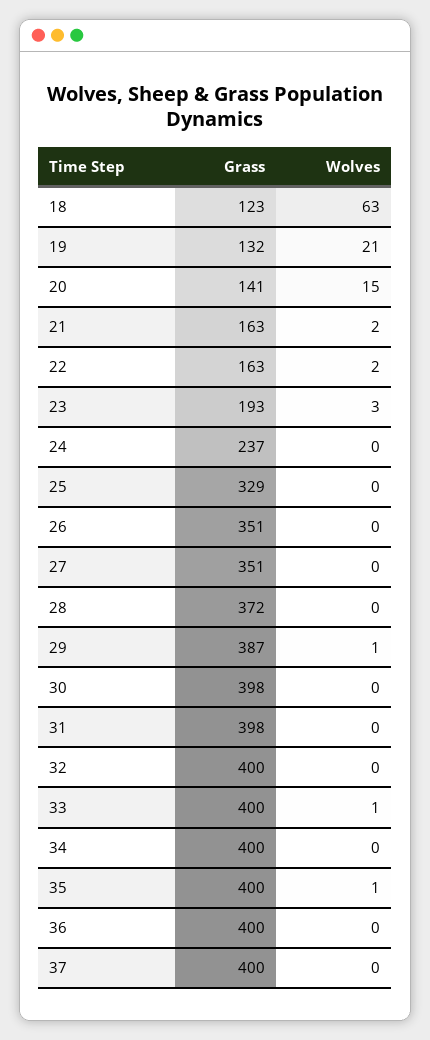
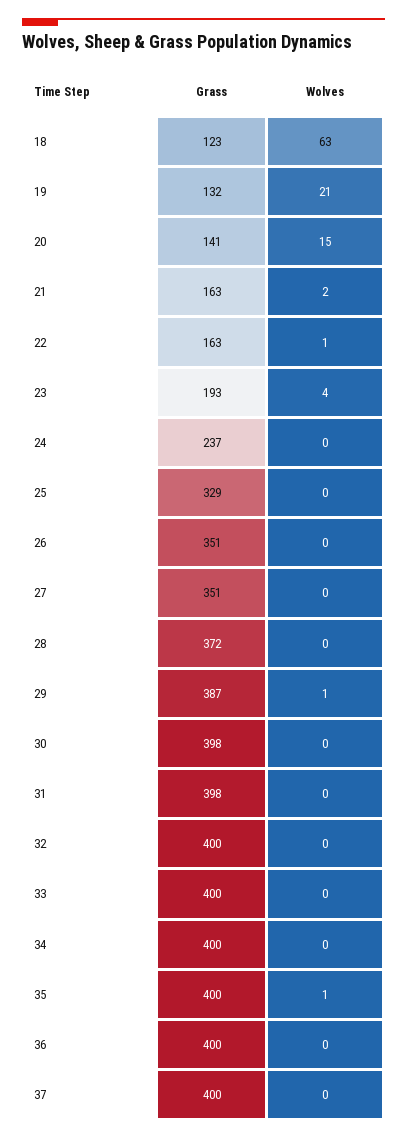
  {
    "Grass": {
      "18": 123,
      "19": 132,
      "20": 141,
      "21": 163,
      "22": 163,
      "23": 193,
      "24": 237,
      "25": 329,
      "26": 351,
      "27": 351,
      "28": 372,
      "29": 387,
      "30": 398,
      "31": 398,
      "32": 400,
      "33": 400,
      "34": 400,
      "35": 400,
      "36": 400,
      "37": 400
    },
    "Wolves": {
      "18": 63,
      "19": 21,
      "20": 15,
      "21": 2,
-     "22": 2,
+     "22": 1,
-     "23": 3,
+     "23": 4,
      "24": 0,
      "25": 0,
      "26": 0,
      "27": 0,
      "28": 0,
      "29": 1,
      "30": 0,
      "31": 0,
      "32": 0,
-     "33": 1,
+     "33": 0,
      "34": 0,
      "35": 1,
      "36": 0,
      "37": 0
    }
  }

